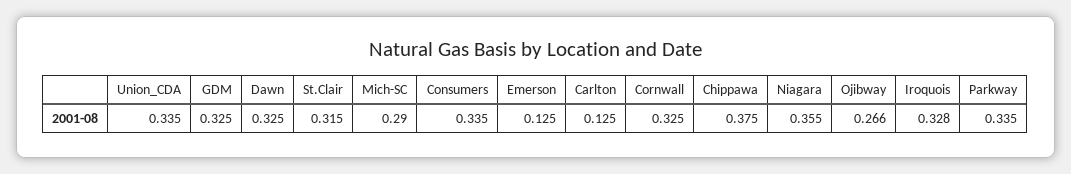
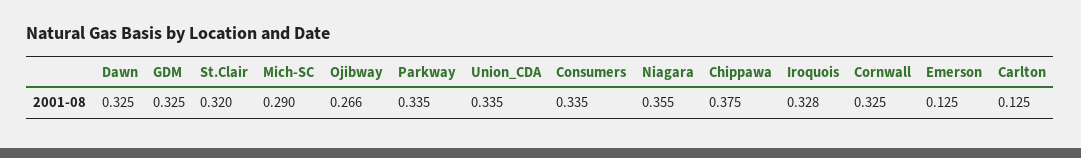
  {
    "Union_CDA": 0.335,
    "GDM": 0.325,
    "Dawn": 0.325,
-   "St.Clair": 0.315,
+   "St.Clair": 0.32,
    "Mich-SC": 0.29,
    "Consumers": 0.335,
    "Emerson": 0.125,
    "Carlton": 0.125,
    "Cornwall": 0.325,
    "Chippawa": 0.375,
    "Niagara": 0.355,
    "Ojibway": 0.266,
    "Iroquois": 0.328,
    "Parkway": 0.335
  }

